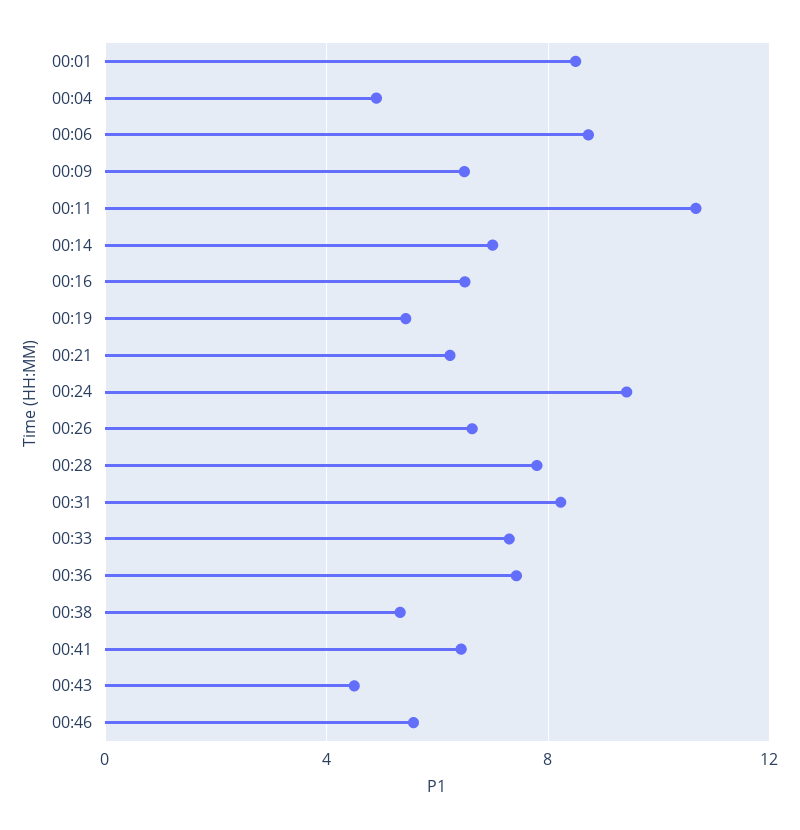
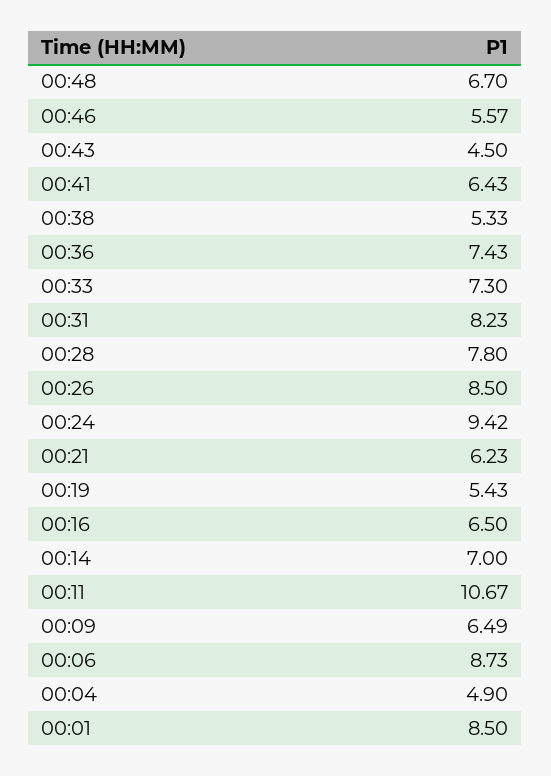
  {
    "00:01": 8.5,
    "00:04": 4.9,
    "00:06": 8.73,
    "00:09": 6.49,
    "00:11": 10.67,
    "00:14": 7,
    "00:16": 6.5,
    "00:19": 5.43,
    "00:21": 6.23,
    "00:24": 9.42,
-   "00:26": 6.5,
+   "00:26": 8.5,
    "00:28": 7.8,
    "00:31": 8.23,
    "00:33": 7.3,
    "00:36": 7.43,
    "00:38": 5.33,
    "00:41": 6.43,
    "00:43": 4.5,
-   "00:46": 5.57
+   "00:46": 5.57,
+   "00:48": 6.7
  }

